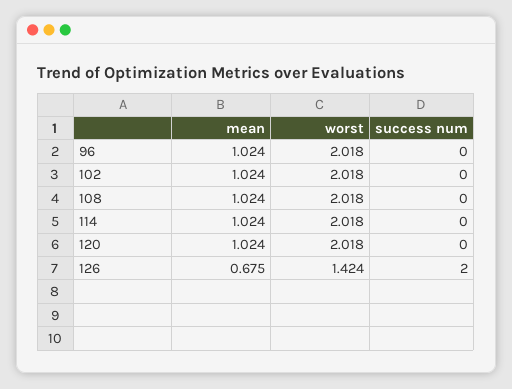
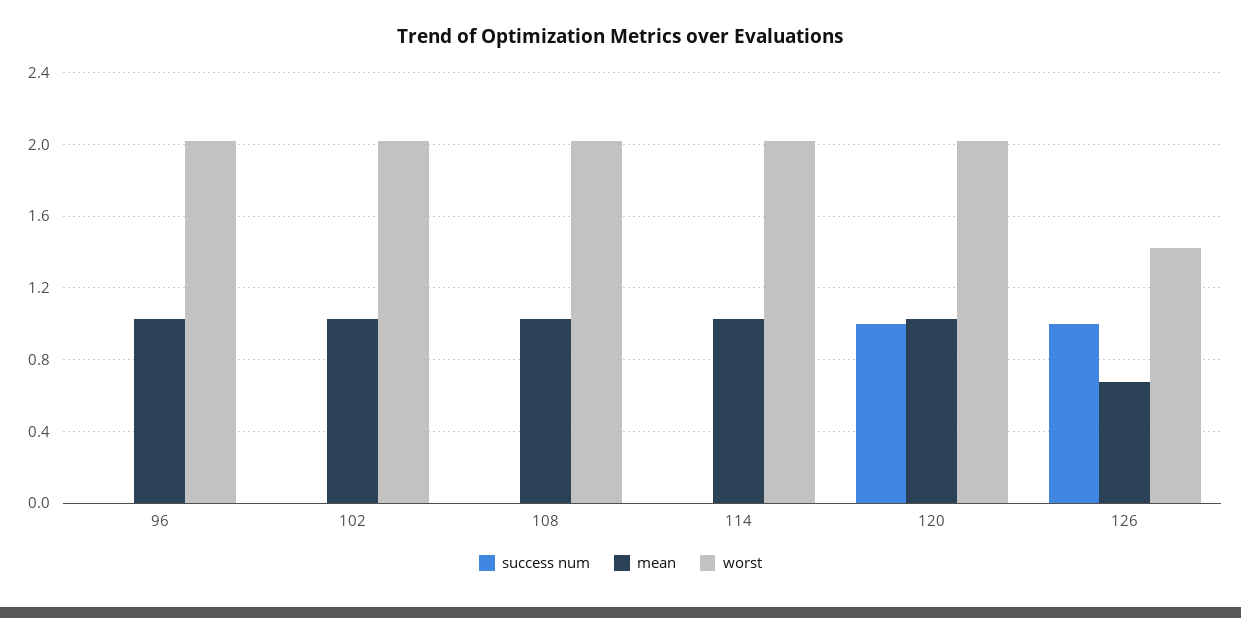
  {
    "mean": {
      "96": 1.024,
      "102": 1.024,
      "108": 1.024,
      "114": 1.024,
      "120": 1.024,
      "126": 0.675
    },
    "worst": {
      "96": 2.018,
      "102": 2.018,
      "108": 2.018,
      "114": 2.018,
      "120": 2.018,
      "126": 1.424
    },
    "success num": {
      "96": 0,
      "102": 0,
      "108": 0,
      "114": 0,
-     "120": 0,
+     "120": 1,
-     "126": 2
+     "126": 1
    }
  }

